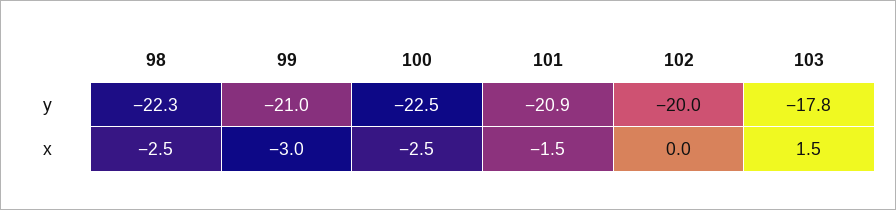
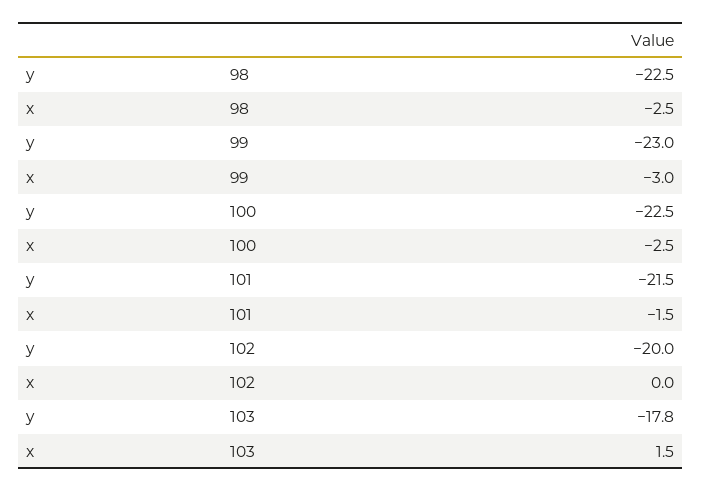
  {
    "98": {
-     "y": -22.3,
+     "y": -22.5,
      "x": -2.5
    },
    "99": {
-     "y": -21,
+     "y": -23,
      "x": -3
    },
    "100": {
      "y": -22.5,
      "x": -2.5
    },
    "101": {
-     "y": -20.9,
+     "y": -21.5,
      "x": -1.5
    },
    "102": {
      "y": -20,
      "x": 0
    },
    "103": {
      "y": -17.8,
      "x": 1.5
    }
  }

